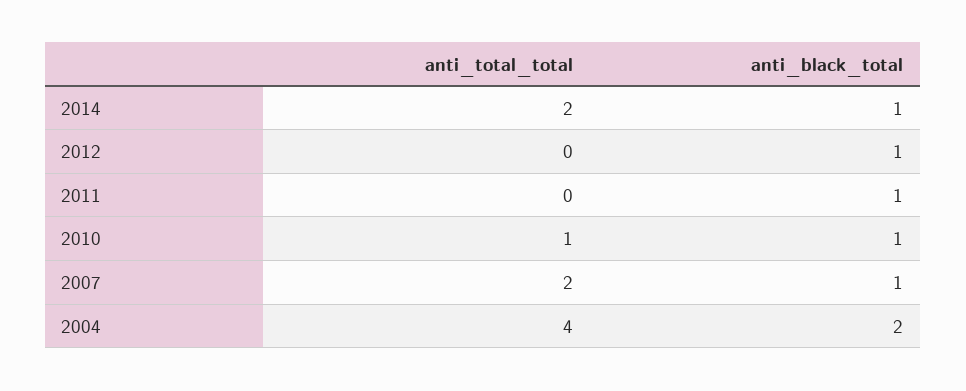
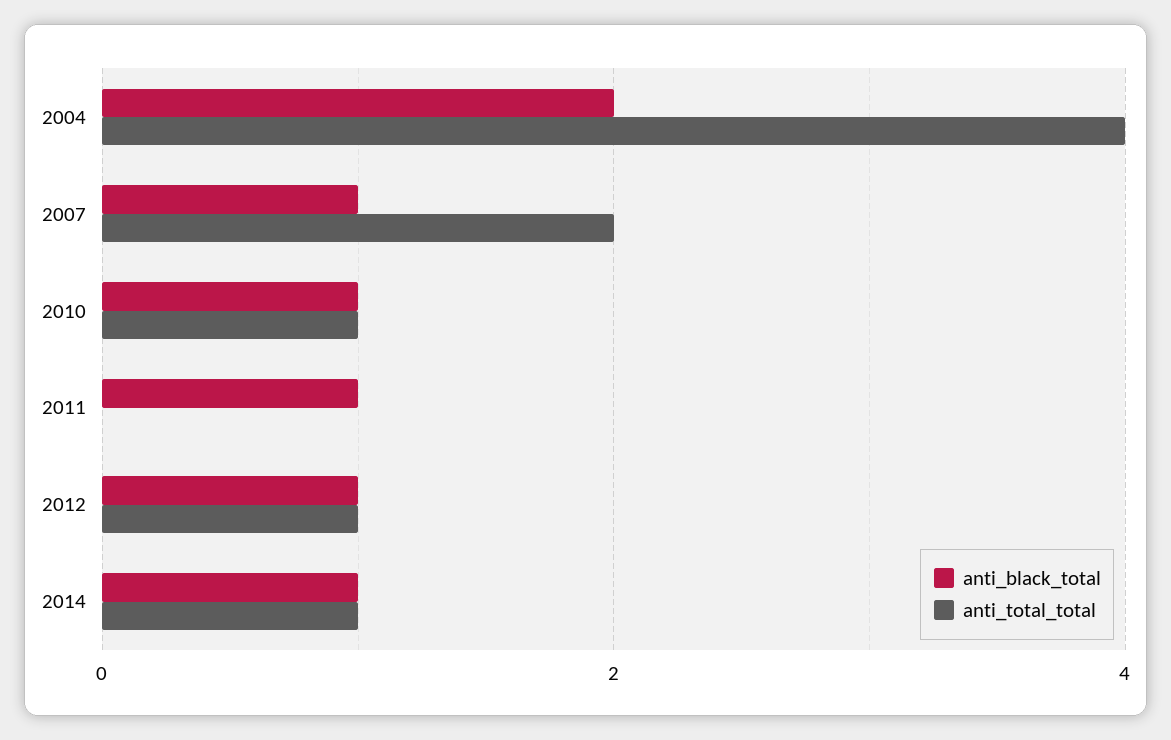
  {
    "anti_total_total": {
-     "2014": 2,
+     "2014": 1,
-     "2012": 0,
+     "2012": 1,
      "2011": 0,
      "2010": 1,
      "2007": 2,
      "2004": 4
    },
    "anti_black_total": {
      "2014": 1,
      "2012": 1,
      "2011": 1,
      "2010": 1,
      "2007": 1,
      "2004": 2
    }
  }

